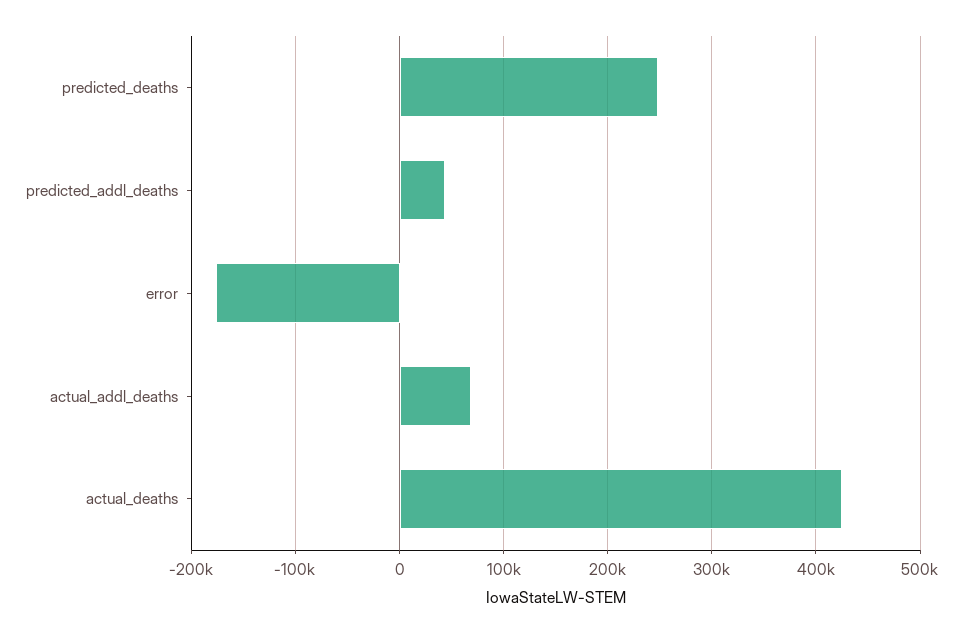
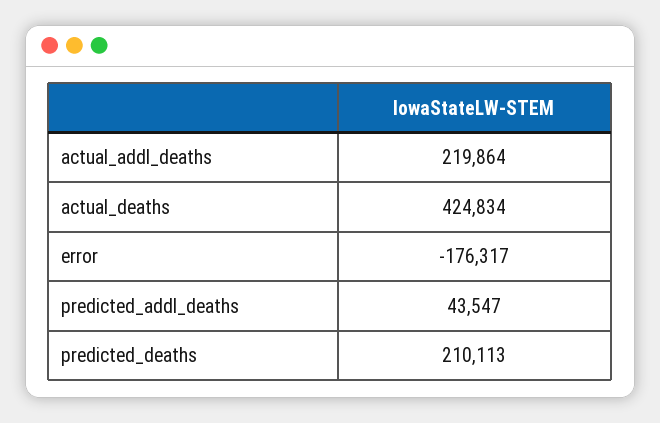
  {
-   "predicted_deaths": 250000,
+   "predicted_deaths": 210113,
    "predicted_addl_deaths": 43547,
    "error": -176317,
-   "actual_addl_deaths": 70000,
+   "actual_addl_deaths": 219864,
    "actual_deaths": 424834
  }

